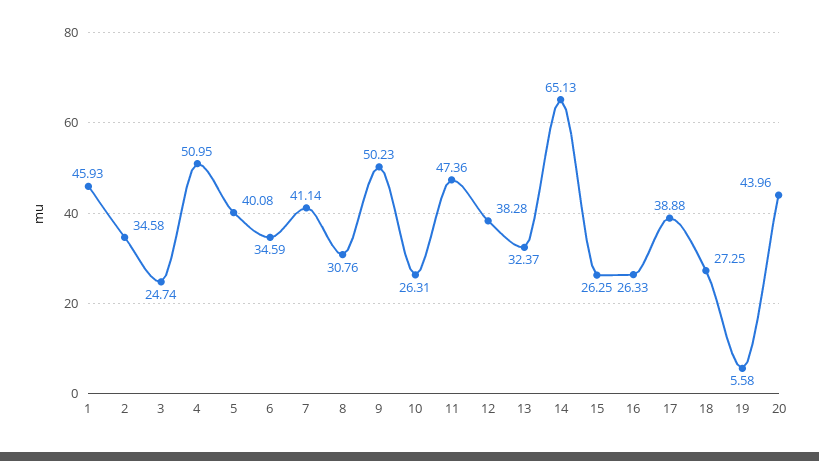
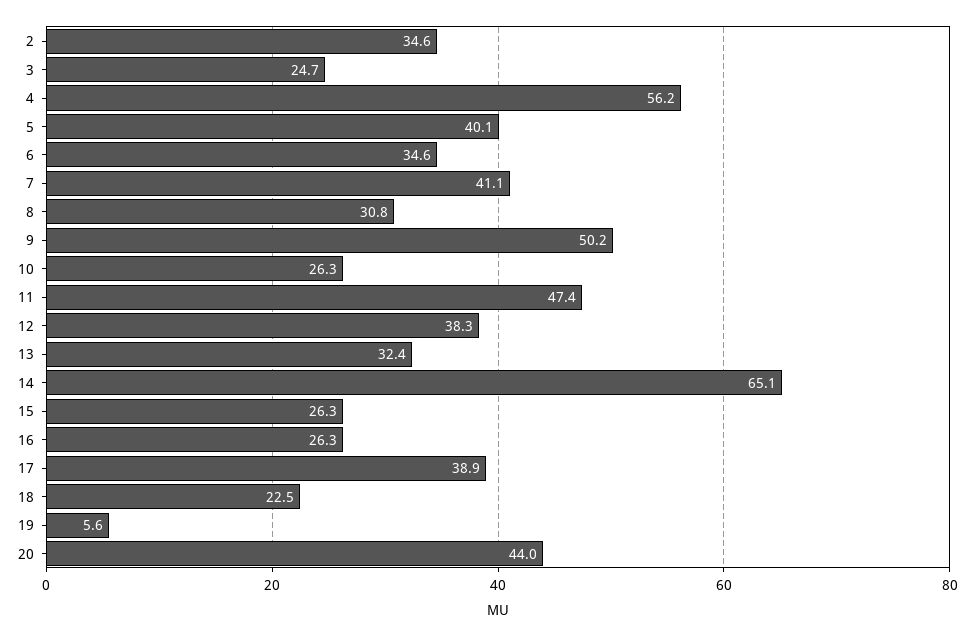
  {
-   "1": 45.93,
    "2": 34.58,
    "3": 24.74,
-   "4": 50.95,
+   "4": 56.2,
    "5": 40.08,
    "6": 34.59,
    "7": 41.14,
    "8": 30.76,
    "9": 50.23,
    "10": 26.31,
    "11": 47.36,
    "12": 38.28,
    "13": 32.37,
    "14": 65.13,
    "15": 26.25,
    "16": 26.33,
    "17": 38.88,
-   "18": 27.25,
+   "18": 22.5,
    "19": 5.58,
    "20": 43.96
  }

